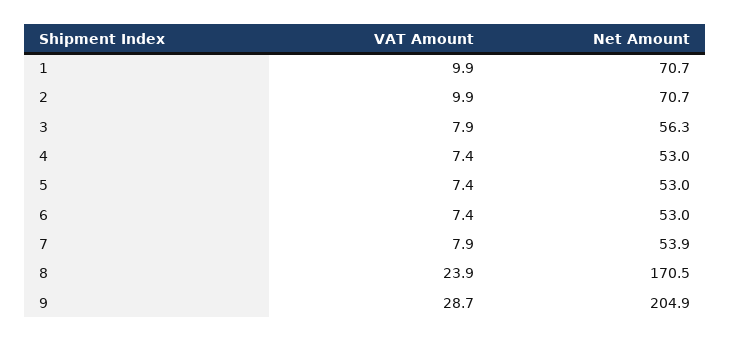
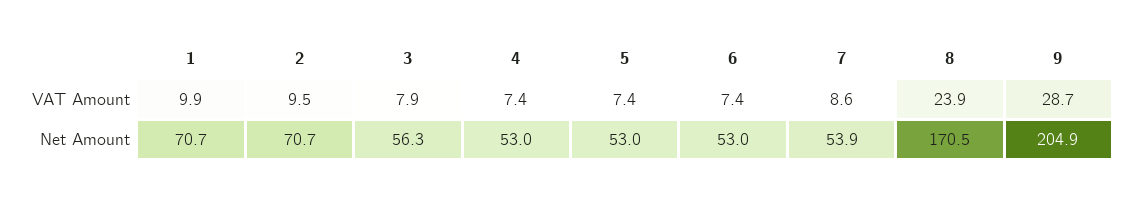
  {
    "VAT Amount": {
      "1": 9.9,
-     "2": 9.9,
+     "2": 9.5,
      "3": 7.9,
      "4": 7.4,
      "5": 7.4,
      "6": 7.4,
-     "7": 7.9,
+     "7": 8.6,
      "8": 23.9,
      "9": 28.7
    },
    "Net Amount": {
      "1": 70.7,
      "2": 70.7,
      "3": 56.3,
      "4": 53,
      "5": 53,
      "6": 53,
      "7": 53.9,
      "8": 170.5,
      "9": 204.9
    }
  }

